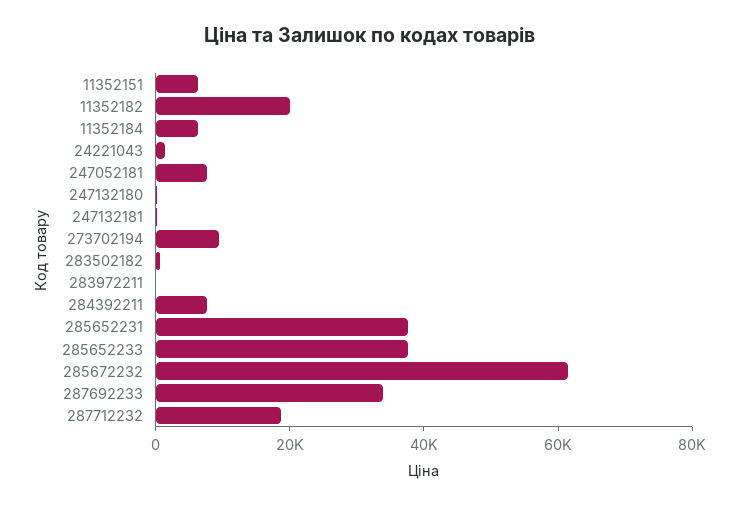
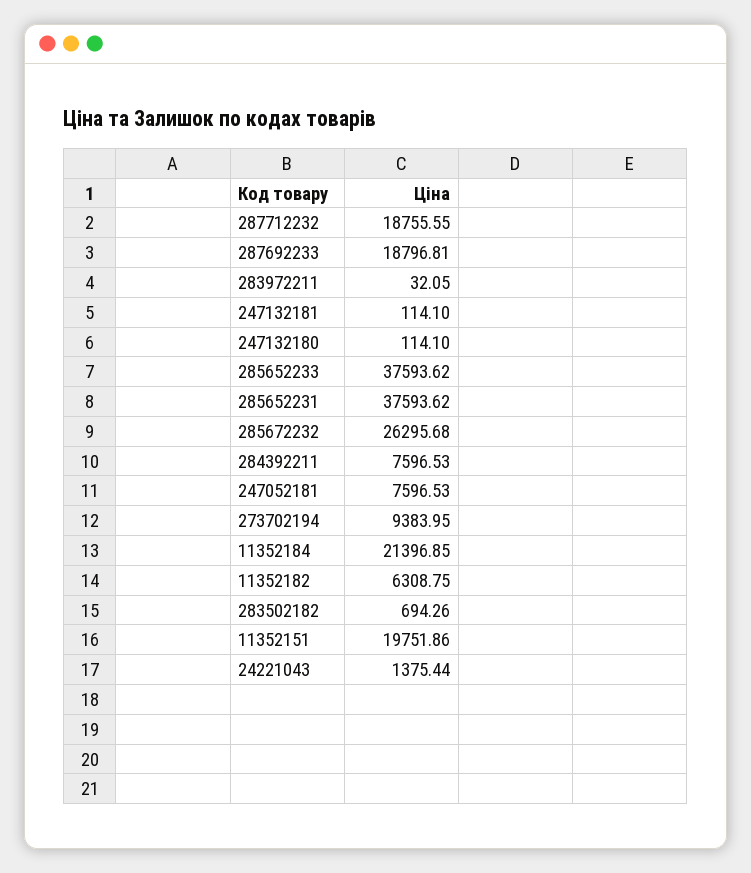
  {
-   "11352151": 5000,
+   "11352151": 19751.86,
-   "11352182": 20000,
+   "11352182": 6308.75,
-   "11352184": 5000,
+   "11352184": 21396.85,
    "24221043": 1375.44,
    "247052181": 7596.53,
    "247132180": 114.1,
    "247132181": 114.1,
    "273702194": 9383.95,
    "283502182": 694.26,
    "283972211": 32.05,
    "284392211": 7596.53,
    "285652231": 37593.62,
    "285652233": 37593.62,
-   "285672232": 60000,
+   "285672232": 26295.68,
-   "287692233": 35000,
+   "287692233": 18796.81,
    "287712232": 18755.55
  }

